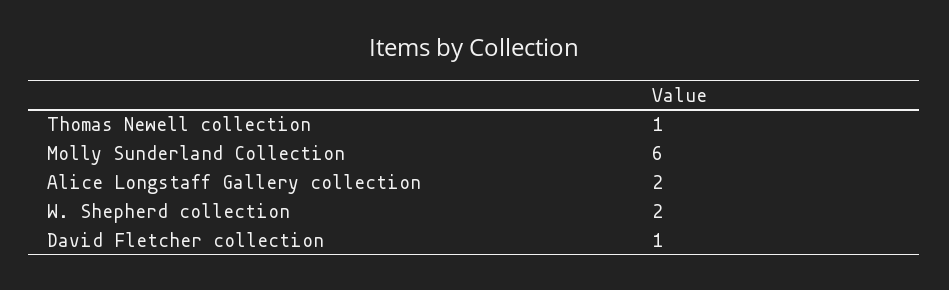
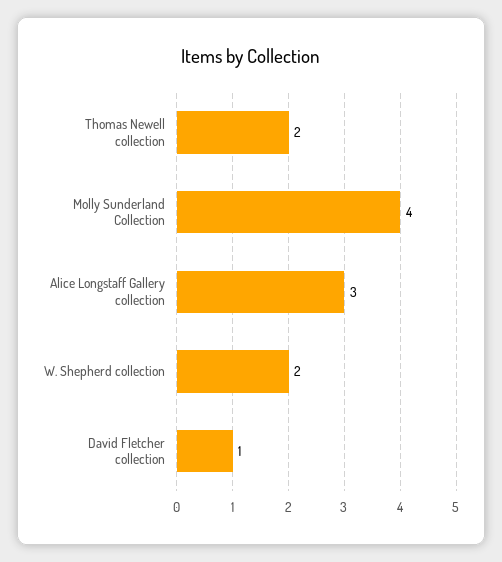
  {
-   "Thomas Newell collection": 1,
+   "Thomas Newell collection": 2,
-   "Molly Sunderland Collection": 6,
+   "Molly Sunderland Collection": 4,
-   "Alice Longstaff Gallery collection": 2,
+   "Alice Longstaff Gallery collection": 3,
    "W. Shepherd collection": 2,
    "David Fletcher collection": 1
  }

